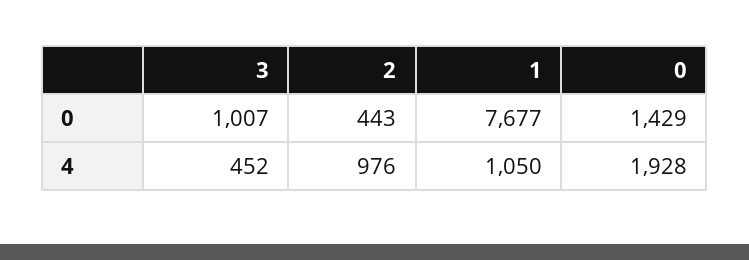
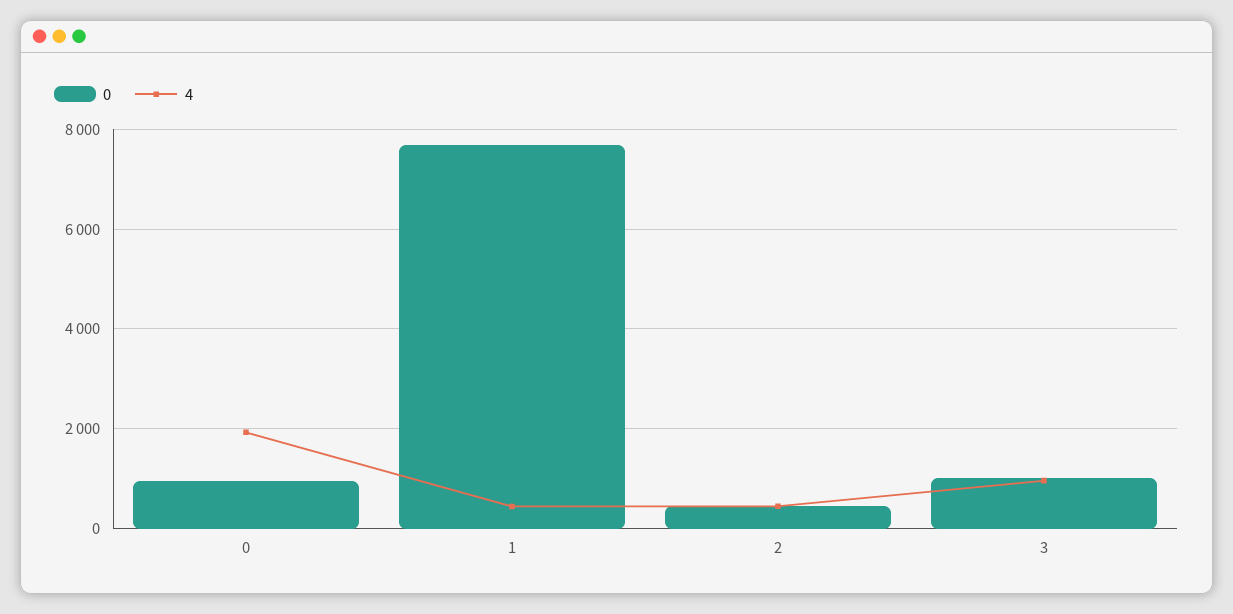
  {
    "0": {
      "3": 1007,
      "2": 443,
      "1": 7677,
-     "0": 1429
+     "0": 1000
    },
    "4": {
-     "3": 452,
+     "3": 1000,
-     "2": 976,
+     "2": 400,
-     "1": 1050,
+     "1": 400,
      "0": 1928
    }
  }

